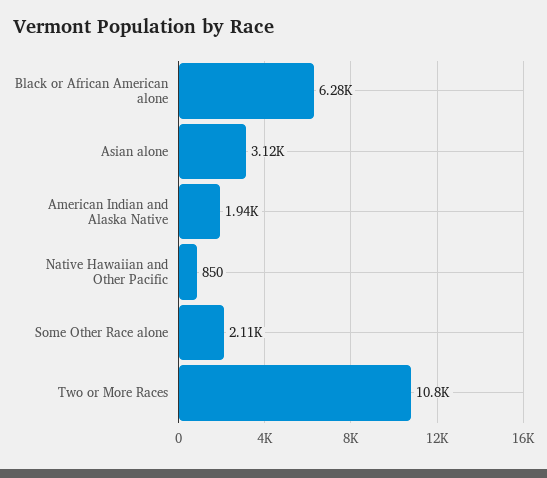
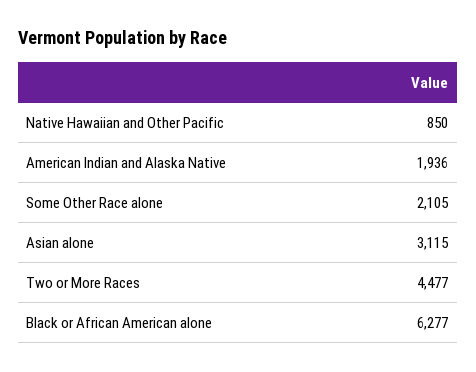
  {
    "Black or African American alone": 6277,
    "Asian alone": 3115,
    "American Indian and Alaska Native": 1936,
    "Native Hawaiian and Other Pacific": 850,
    "Some Other Race alone": 2105,
-   "Two or More Races": 10800
+   "Two or More Races": 4477
  }

